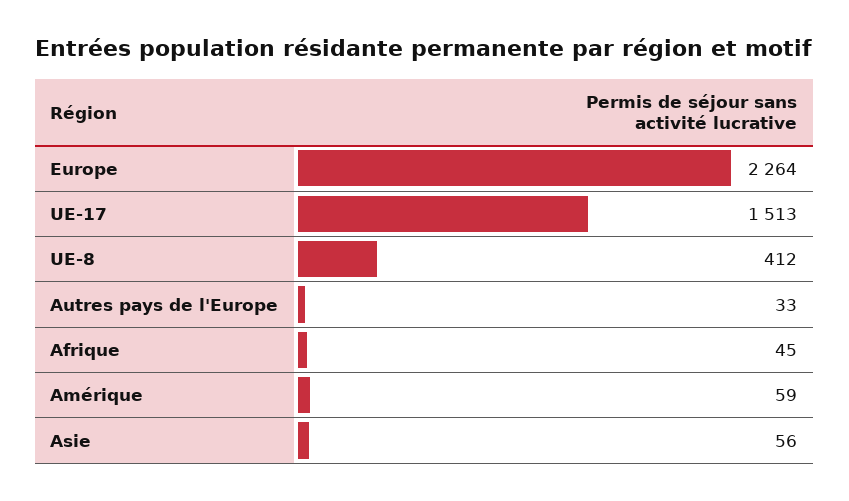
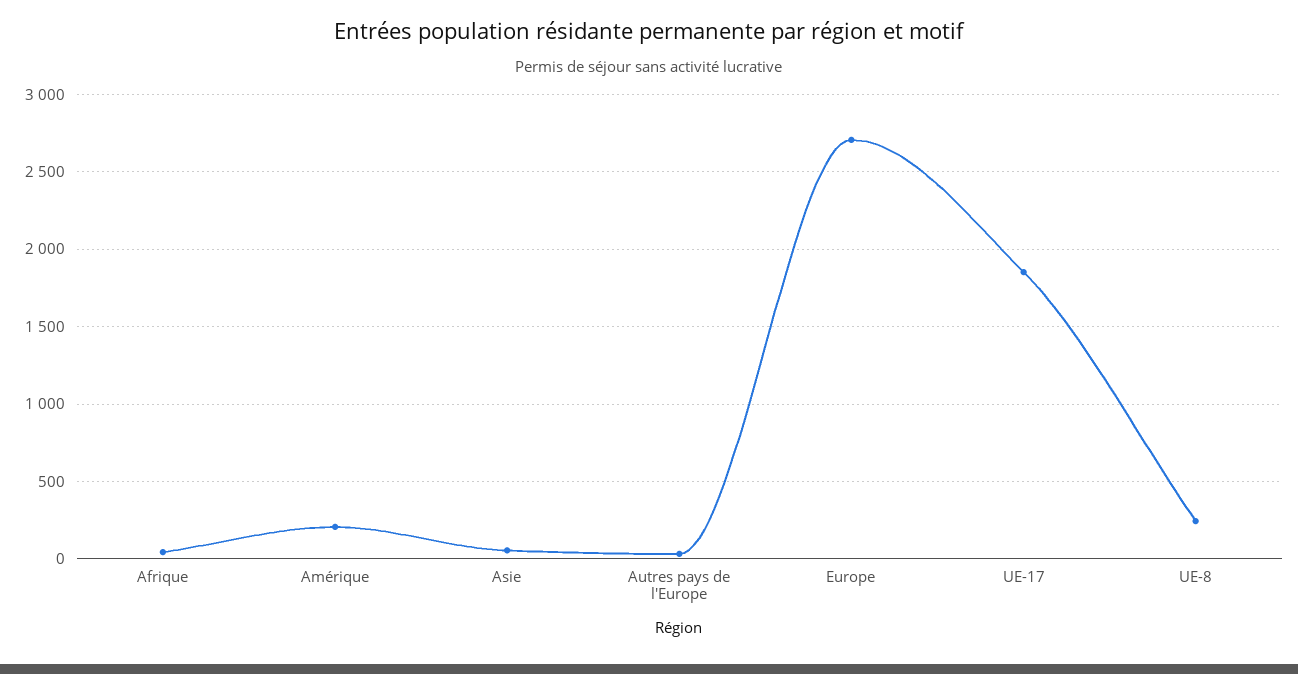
  {
-   "Europe": 2264,
+   "Europe": 2700,
-   "UE-17": 1513,
+   "UE-17": 1850,
-   "UE-8": 412,
+   "UE-8": 250,
    "Autres pays de l'Europe": 33,
    "Afrique": 45,
-   "Amérique": 59,
+   "Amérique": 200,
    "Asie": 56
  }

